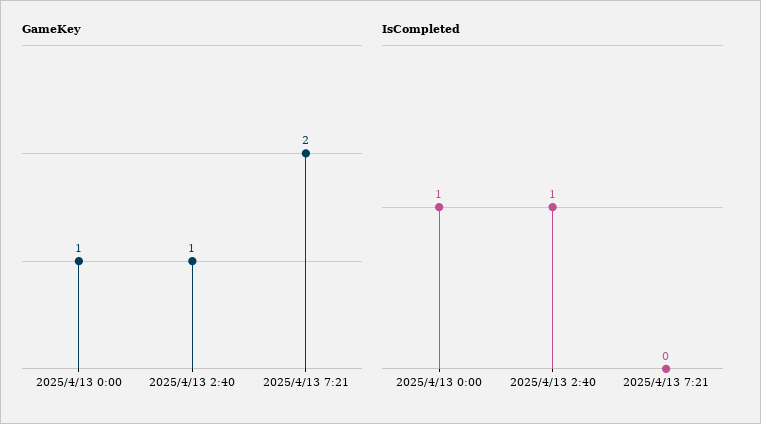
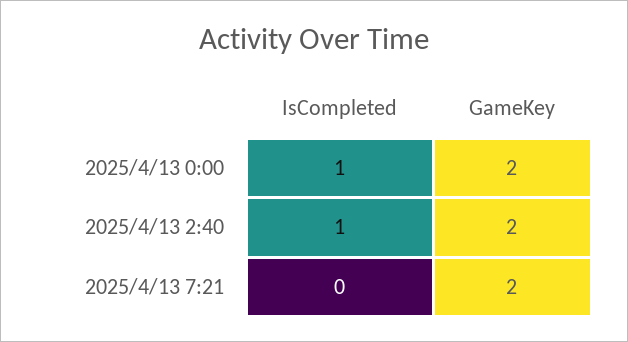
  {
    "GameKey": {
-     "2025/4/13 0:00": 1,
+     "2025/4/13 0:00": 2,
-     "2025/4/13 2:40": 1,
+     "2025/4/13 2:40": 2,
      "2025/4/13 7:21": 2
    },
    "IsCompleted": {
      "2025/4/13 0:00": 1,
      "2025/4/13 2:40": 1,
      "2025/4/13 7:21": 0
    }
  }

